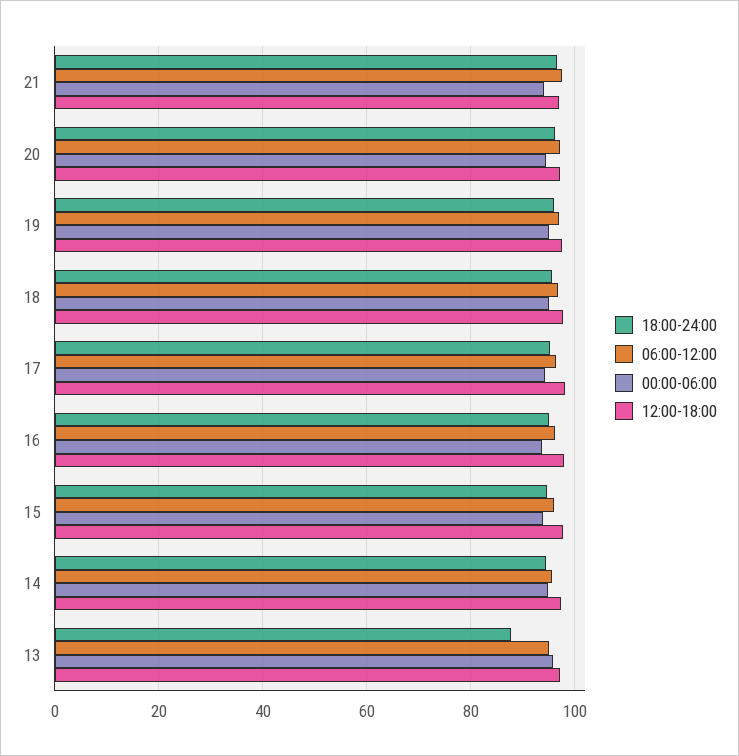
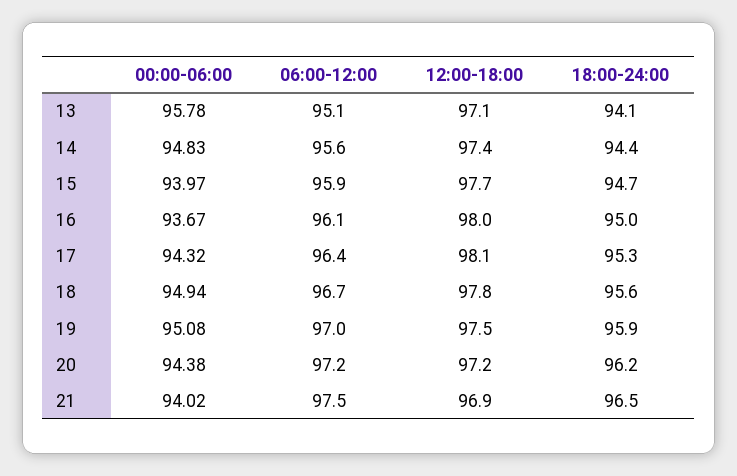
  {
    "18:00-24:00": {
      "21": 96.5,
      "20": 96.2,
      "19": 95.9,
      "18": 95.6,
      "17": 95.3,
      "16": 95,
      "15": 94.7,
      "14": 94.4,
-     "13": 88
+     "13": 94.1
    },
    "06:00-12:00": {
      "21": 97.5,
      "20": 97.2,
      "19": 97,
      "18": 96.7,
      "17": 96.4,
      "16": 96.1,
      "15": 95.9,
      "14": 95.6,
      "13": 95.1
    },
    "00:00-06:00": {
      "21": 94.02,
      "20": 94.38,
      "19": 95.08,
      "18": 94.94,
      "17": 94.32,
      "16": 93.67,
      "15": 93.97,
      "14": 94.83,
      "13": 95.78
    },
    "12:00-18:00": {
      "21": 96.9,
      "20": 97.2,
      "19": 97.5,
      "18": 97.8,
      "17": 98.1,
      "16": 98,
      "15": 97.7,
      "14": 97.4,
      "13": 97.1
    }
  }

